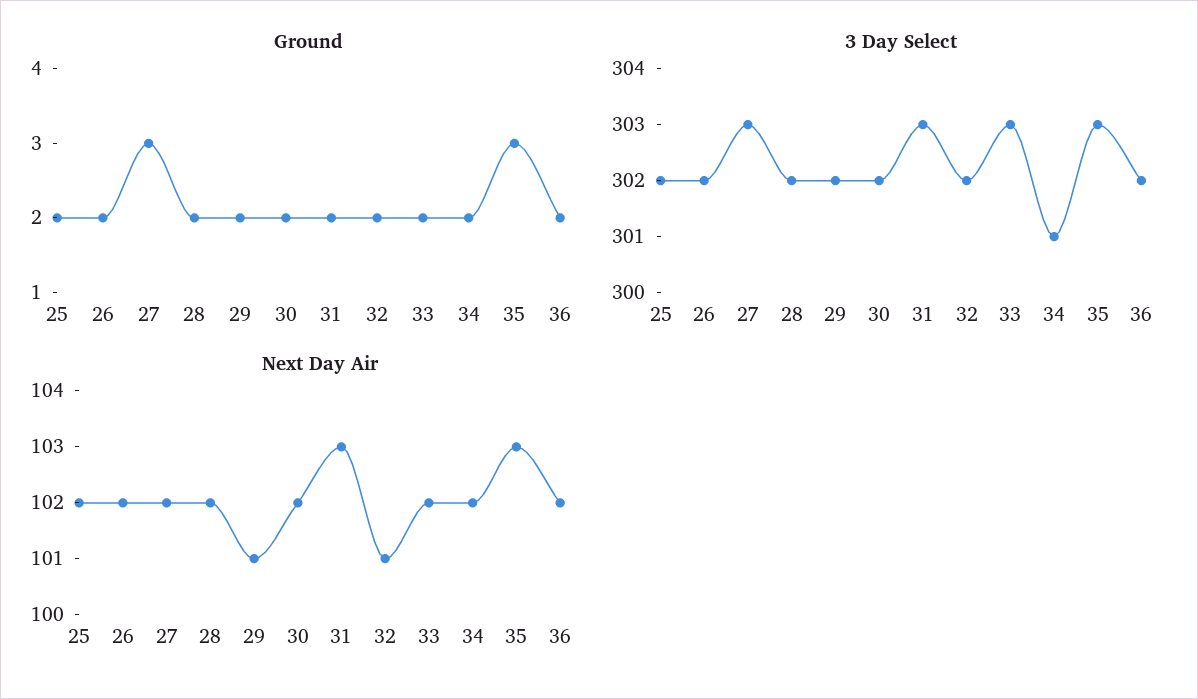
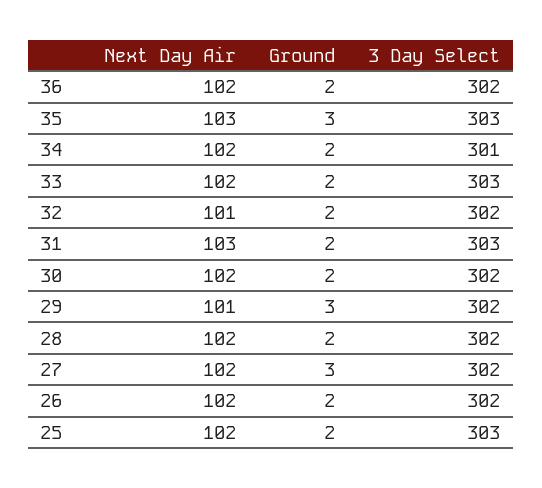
  {
    "Ground": {
      "25": 2,
      "26": 2,
      "27": 3,
      "28": 2,
-     "29": 2,
+     "29": 3,
      "30": 2,
      "31": 2,
      "32": 2,
      "33": 2,
      "34": 2,
      "35": 3,
      "36": 2
    },
    "3 Day Select": {
-     "25": 302,
+     "25": 303,
      "26": 302,
-     "27": 303,
+     "27": 302,
      "28": 302,
      "29": 302,
      "30": 302,
      "31": 303,
      "32": 302,
      "33": 303,
      "34": 301,
      "35": 303,
      "36": 302
    },
    "Next Day Air": {
      "25": 102,
      "26": 102,
      "27": 102,
      "28": 102,
      "29": 101,
      "30": 102,
      "31": 103,
      "32": 101,
      "33": 102,
      "34": 102,
      "35": 103,
      "36": 102
    }
  }

